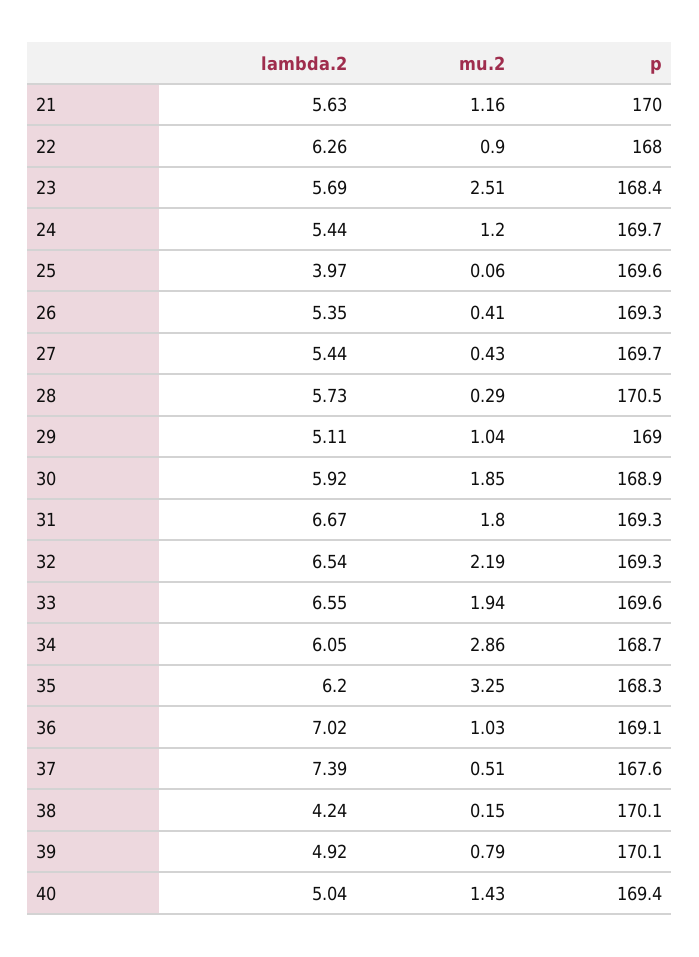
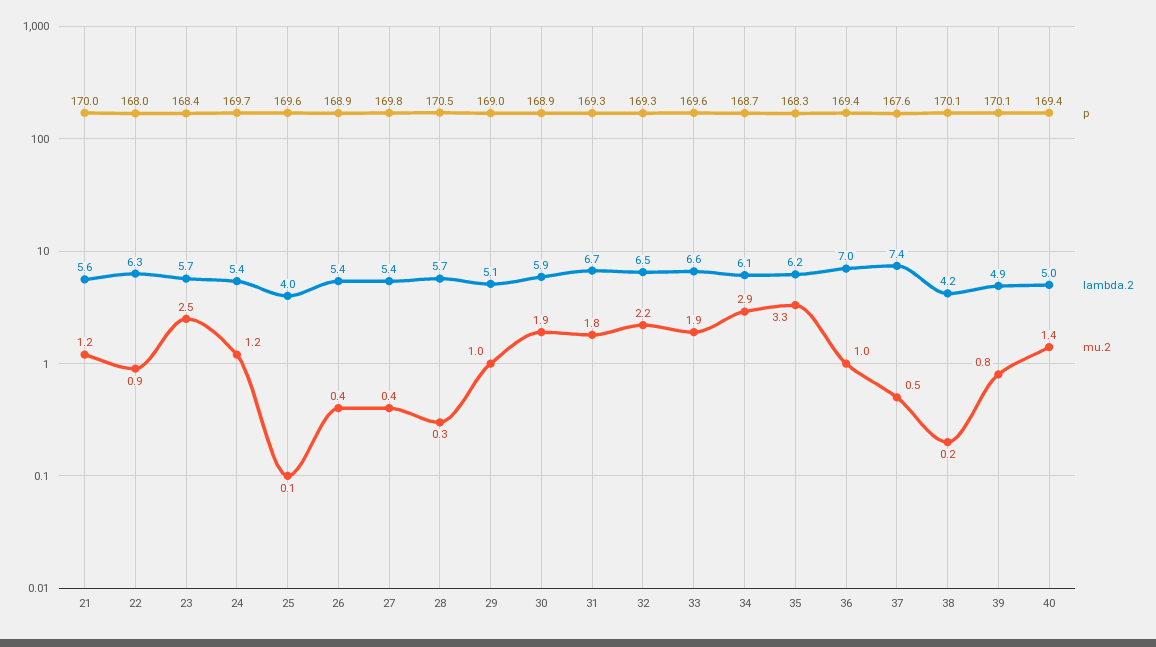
  {
    "lambda.2": {
      "21": 5.63,
      "22": 6.26,
      "23": 5.69,
      "24": 5.44,
      "25": 3.97,
      "26": 5.35,
      "27": 5.44,
      "28": 5.73,
      "29": 5.11,
      "30": 5.92,
      "31": 6.67,
      "32": 6.54,
      "33": 6.55,
      "34": 6.05,
      "35": 6.2,
      "36": 7.02,
      "37": 7.39,
      "38": 4.24,
      "39": 4.92,
      "40": 5.04
    },
    "mu.2": {
      "21": 1.16,
      "22": 0.9,
      "23": 2.51,
      "24": 1.2,
      "25": 0.06,
      "26": 0.41,
      "27": 0.43,
      "28": 0.29,
      "29": 1.04,
      "30": 1.85,
      "31": 1.8,
      "32": 2.19,
      "33": 1.94,
      "34": 2.86,
      "35": 3.25,
      "36": 1.03,
      "37": 0.51,
      "38": 0.15,
      "39": 0.79,
      "40": 1.43
    },
    "p": {
      "21": 170,
      "22": 168,
      "23": 168.4,
      "24": 169.7,
      "25": 169.6,
-     "26": 169.3,
+     "26": 168.9,
-     "27": 169.7,
+     "27": 169.8,
      "28": 170.5,
      "29": 169,
      "30": 168.9,
      "31": 169.3,
      "32": 169.3,
      "33": 169.6,
      "34": 168.7,
      "35": 168.3,
-     "36": 169.1,
+     "36": 169.4,
      "37": 167.6,
      "38": 170.1,
      "39": 170.1,
      "40": 169.4
    }
  }

